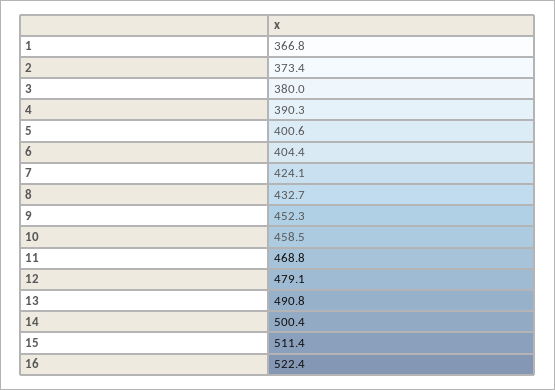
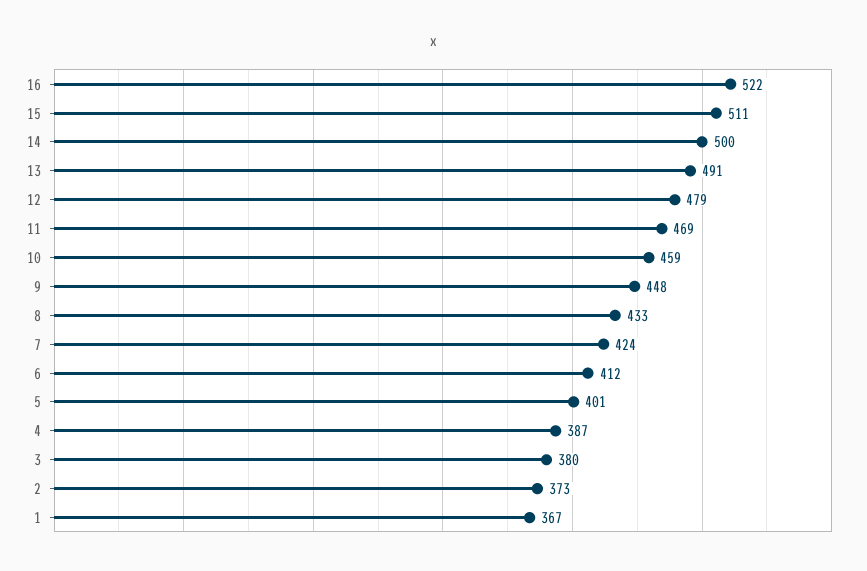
  {
    "1": 366.8,
    "2": 373.4,
    "3": 380,
-   "4": 390.3,
+   "4": 387,
    "5": 400.6,
-   "6": 404.4,
+   "6": 412,
    "7": 424.1,
    "8": 432.7,
-   "9": 452.3,
+   "9": 448,
    "10": 458.5,
    "11": 468.8,
    "12": 479.1,
    "13": 490.8,
    "14": 500.4,
    "15": 511.4,
    "16": 522.4
  }

